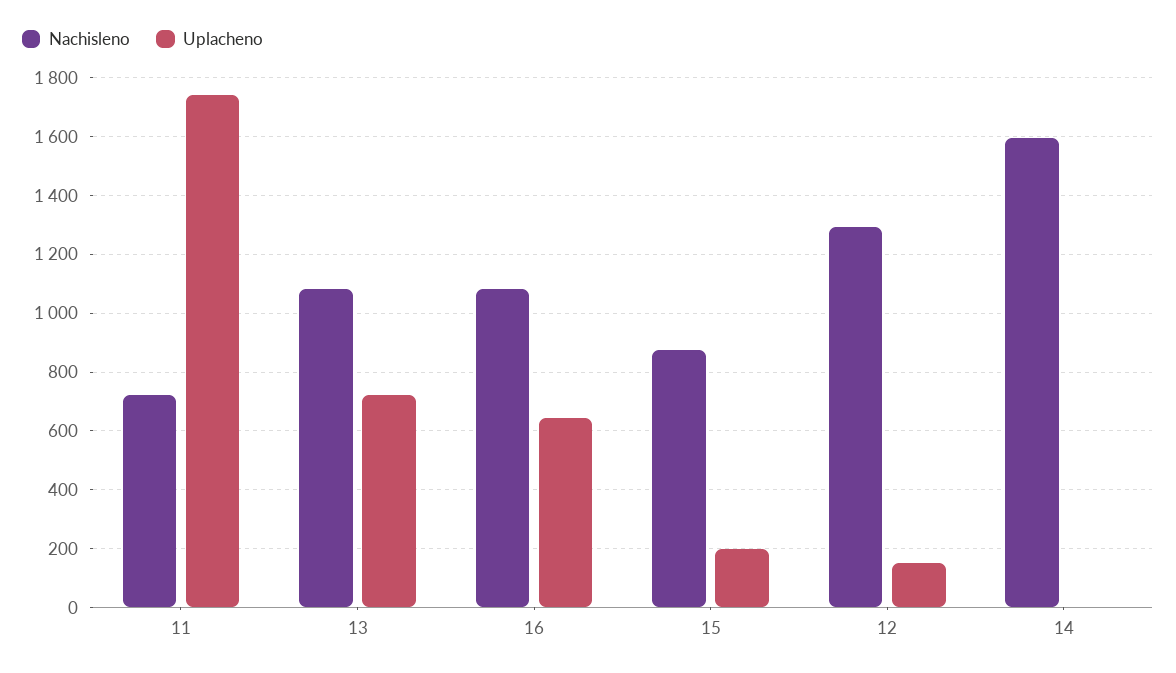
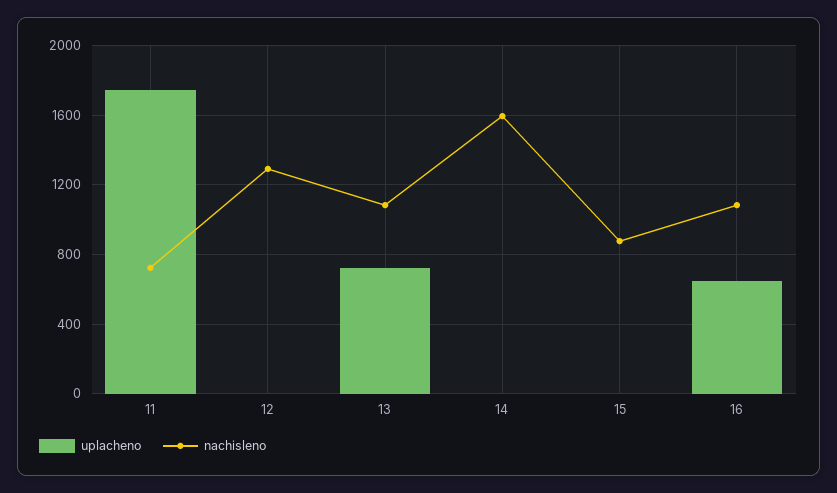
  {
    "Nachisleno": {
      "11": 725,
      "13": 1075,
      "16": 1075,
      "15": 875,
      "12": 1300,
      "14": 1600
    },
    "Uplacheno": {
      "11": 1750,
      "13": 725,
      "16": 650,
-     "15": 200,
+     "15": 0,
-     "12": 150,
+     "12": 0,
      "14": 0
    }
  }

